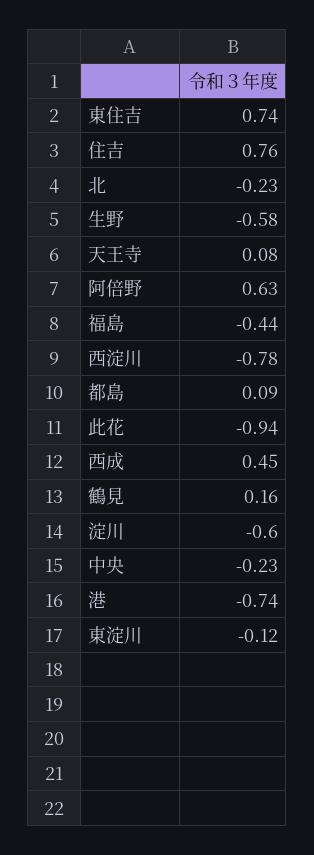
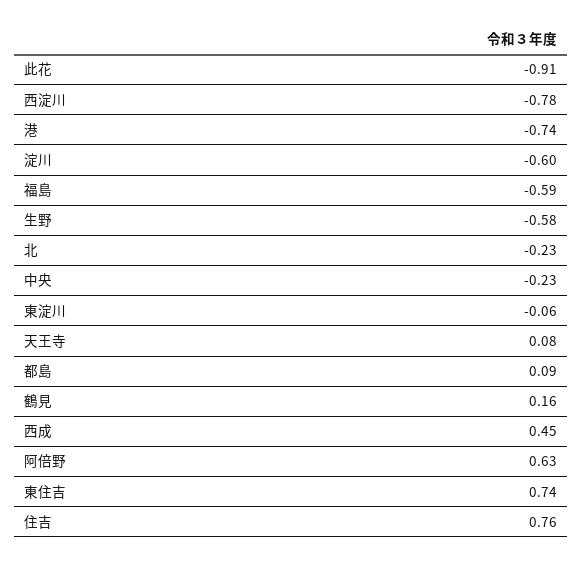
  {
    "東住吉": 0.74,
    "住吉": 0.76,
    "北": -0.23,
    "生野": -0.58,
    "天王寺": 0.08,
    "阿倍野": 0.63,
-   "福島": -0.44,
+   "福島": -0.59,
    "西淀川": -0.78,
    "都島": 0.09,
-   "此花": -0.94,
+   "此花": -0.91,
    "西成": 0.45,
    "鶴見": 0.16,
    "淀川": -0.6,
    "中央": -0.23,
    "港": -0.74,
-   "東淀川": -0.12
+   "東淀川": -0.06
  }

